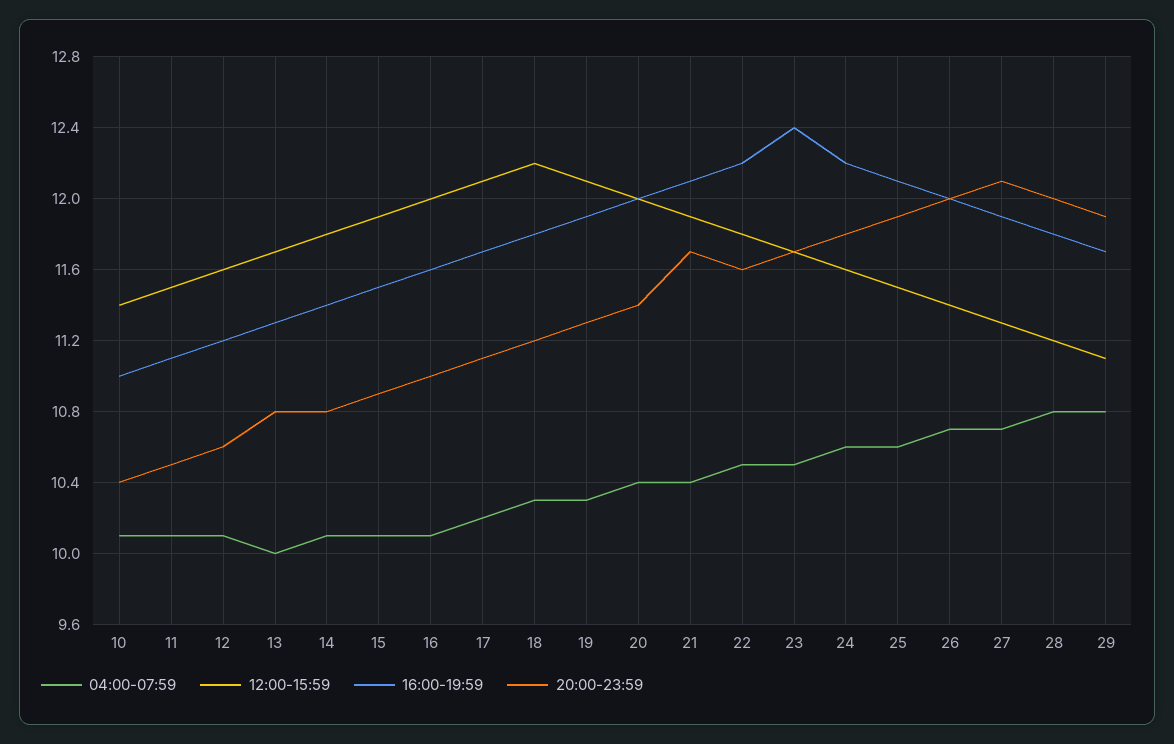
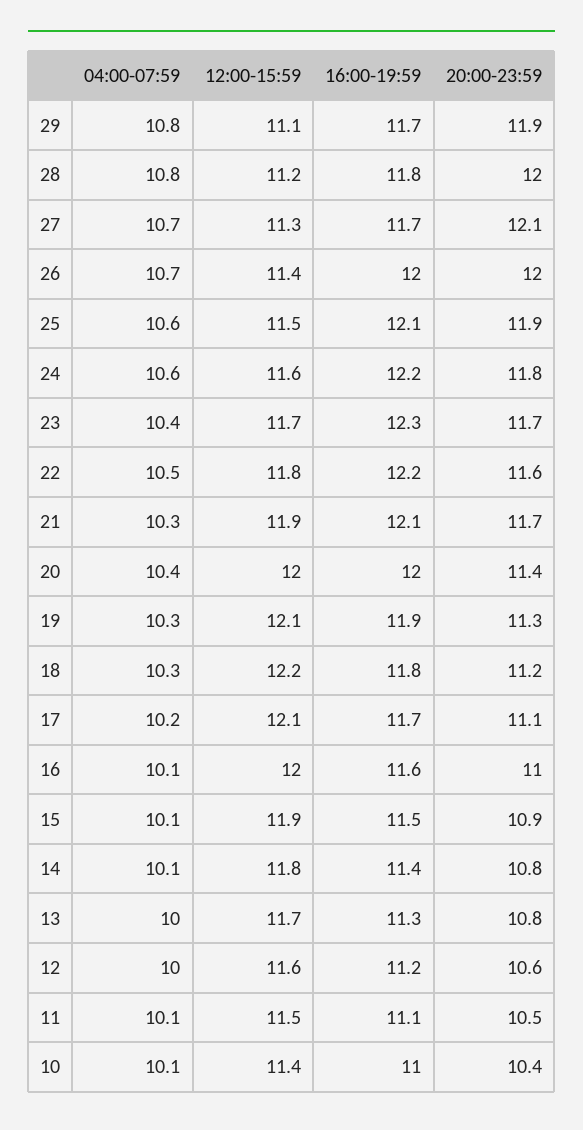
  {
    "04:00-07:59": {
      "10": 10.1,
      "11": 10.1,
-     "12": 10.1,
+     "12": 10,
      "13": 10,
      "14": 10.1,
      "15": 10.1,
      "16": 10.1,
      "17": 10.2,
      "18": 10.3,
      "19": 10.3,
      "20": 10.4,
-     "21": 10.4,
+     "21": 10.3,
      "22": 10.5,
-     "23": 10.5,
+     "23": 10.4,
      "24": 10.6,
      "25": 10.6,
      "26": 10.7,
      "27": 10.7,
      "28": 10.8,
      "29": 10.8
    },
    "12:00-15:59": {
      "10": 11.4,
      "11": 11.5,
      "12": 11.6,
      "13": 11.7,
      "14": 11.8,
      "15": 11.9,
      "16": 12,
      "17": 12.1,
      "18": 12.2,
      "19": 12.1,
      "20": 12,
      "21": 11.9,
      "22": 11.8,
      "23": 11.7,
      "24": 11.6,
      "25": 11.5,
      "26": 11.4,
      "27": 11.3,
      "28": 11.2,
      "29": 11.1
    },
    "16:00-19:59": {
      "10": 11,
      "11": 11.1,
      "12": 11.2,
      "13": 11.3,
      "14": 11.4,
      "15": 11.5,
      "16": 11.6,
      "17": 11.7,
      "18": 11.8,
      "19": 11.9,
      "20": 12,
      "21": 12.1,
      "22": 12.2,
-     "23": 12.4,
+     "23": 12.3,
      "24": 12.2,
      "25": 12.1,
      "26": 12,
-     "27": 11.9,
+     "27": 11.7,
      "28": 11.8,
      "29": 11.7
    },
    "20:00-23:59": {
      "10": 10.4,
      "11": 10.5,
      "12": 10.6,
      "13": 10.8,
      "14": 10.8,
      "15": 10.9,
      "16": 11,
      "17": 11.1,
      "18": 11.2,
      "19": 11.3,
      "20": 11.4,
      "21": 11.7,
      "22": 11.6,
      "23": 11.7,
      "24": 11.8,
      "25": 11.9,
      "26": 12,
      "27": 12.1,
      "28": 12,
      "29": 11.9
    }
  }

